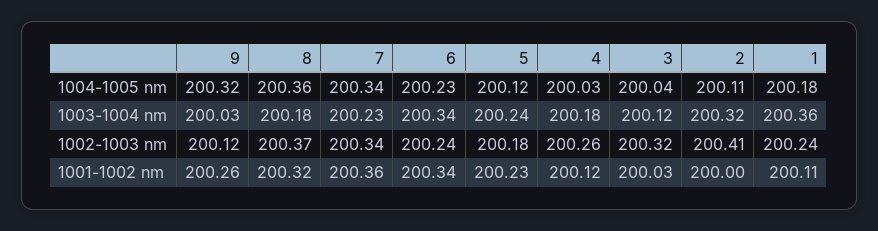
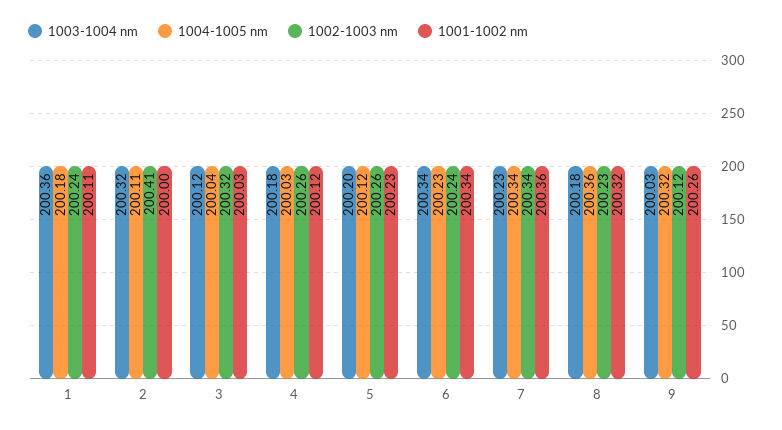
  {
    "1004-1005 nm": {
      "9": 200.32,
      "8": 200.36,
      "7": 200.34,
      "6": 200.23,
      "5": 200.12,
      "4": 200.03,
      "3": 200.04,
      "2": 200.11,
      "1": 200.18
    },
    "1003-1004 nm": {
      "9": 200.03,
      "8": 200.18,
      "7": 200.23,
      "6": 200.34,
-     "5": 200.24,
+     "5": 200.2,
      "4": 200.18,
      "3": 200.12,
      "2": 200.32,
      "1": 200.36
    },
    "1002-1003 nm": {
      "9": 200.12,
-     "8": 200.37,
+     "8": 200.23,
      "7": 200.34,
      "6": 200.24,
-     "5": 200.18,
+     "5": 200.26,
      "4": 200.26,
      "3": 200.32,
      "2": 200.41,
      "1": 200.24
    },
    "1001-1002 nm": {
      "9": 200.26,
      "8": 200.32,
      "7": 200.36,
      "6": 200.34,
      "5": 200.23,
      "4": 200.12,
      "3": 200.03,
      "2": 200,
      "1": 200.11
    }
  }

